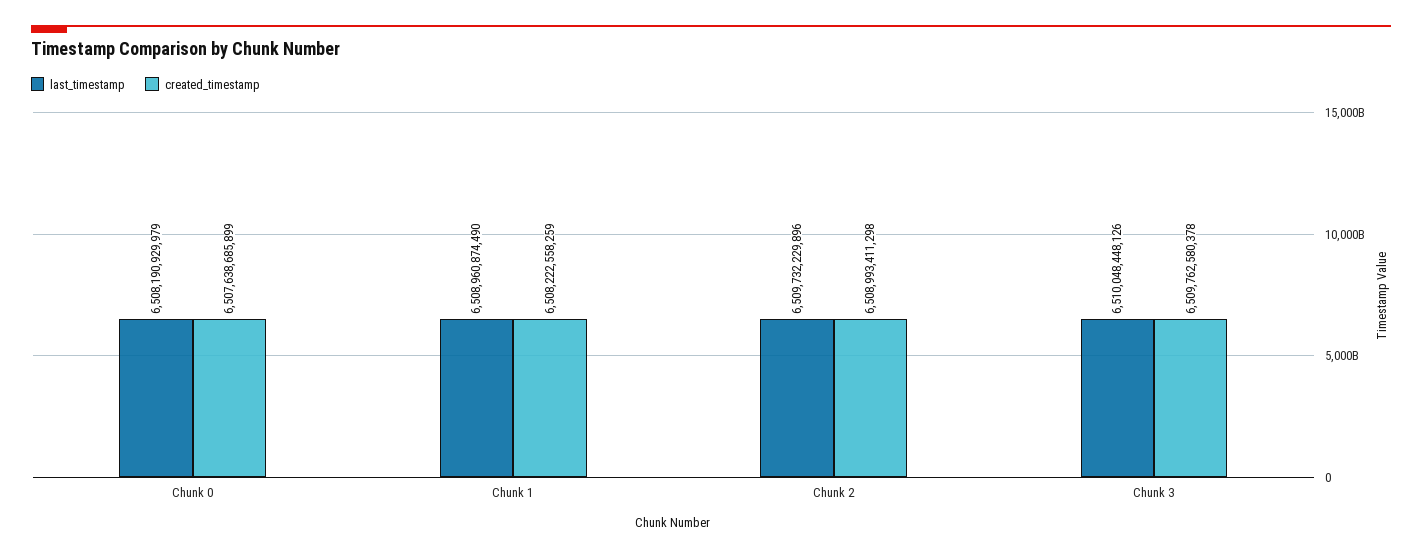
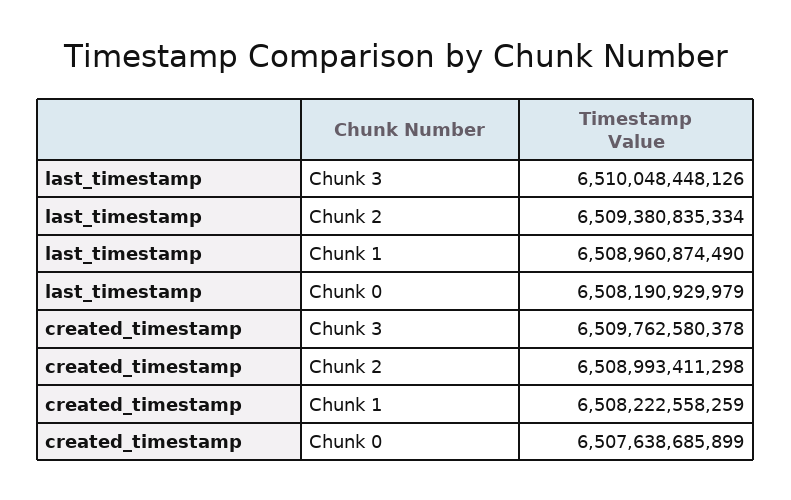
  {
    "last_timestamp": {
      "Chunk 0": 6508190929979,
      "Chunk 1": 6508960874490,
-     "Chunk 2": 6509732229896,
+     "Chunk 2": 6509380835334,
      "Chunk 3": 6510048448126
    },
    "created_timestamp": {
      "Chunk 0": 6507638685899,
      "Chunk 1": 6508222558259,
      "Chunk 2": 6508993411298,
      "Chunk 3": 6509762580378
    }
  }

